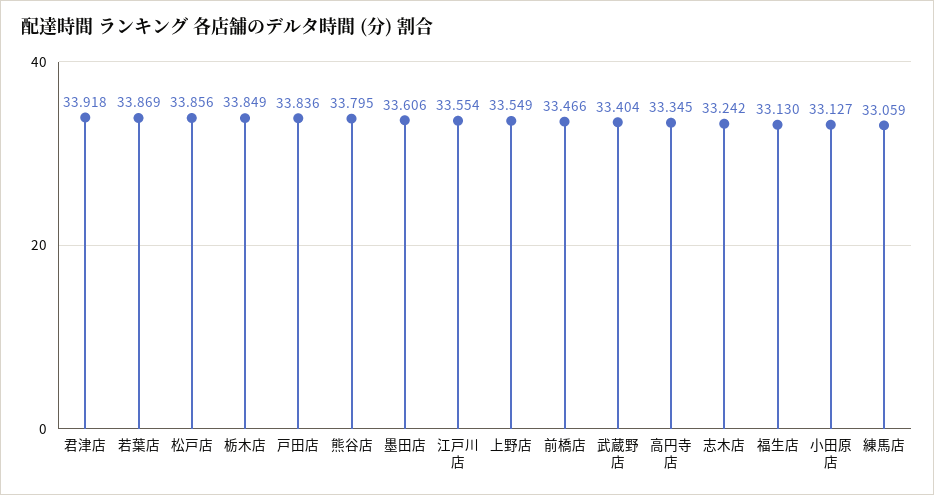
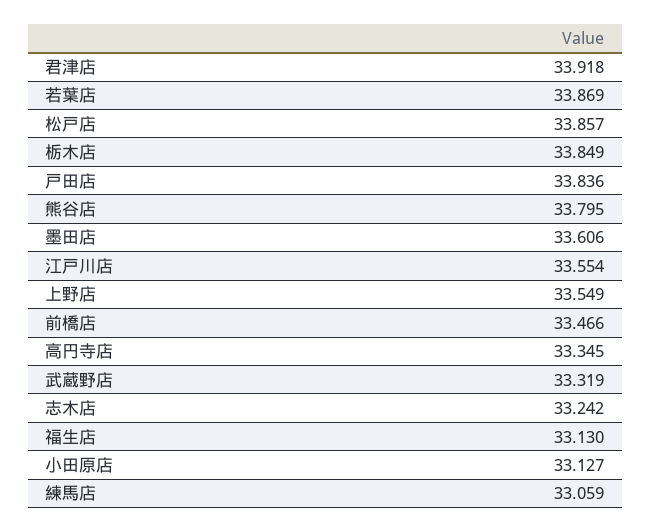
  {
    "君津店": 33.918,
    "若葉店": 33.869,
-   "松戸店": 33.856,
+   "松戸店": 33.857,
    "栃木店": 33.849,
    "戸田店": 33.836,
    "熊谷店": 33.795,
    "墨田店": 33.606,
    "江戸川店": 33.554,
    "上野店": 33.549,
    "前橋店": 33.466,
-   "武蔵野店": 33.404,
+   "武蔵野店": 33.319,
    "高円寺店": 33.345,
    "志木店": 33.242,
    "福生店": 33.13,
    "小田原店": 33.127,
    "練馬店": 33.059
  }

